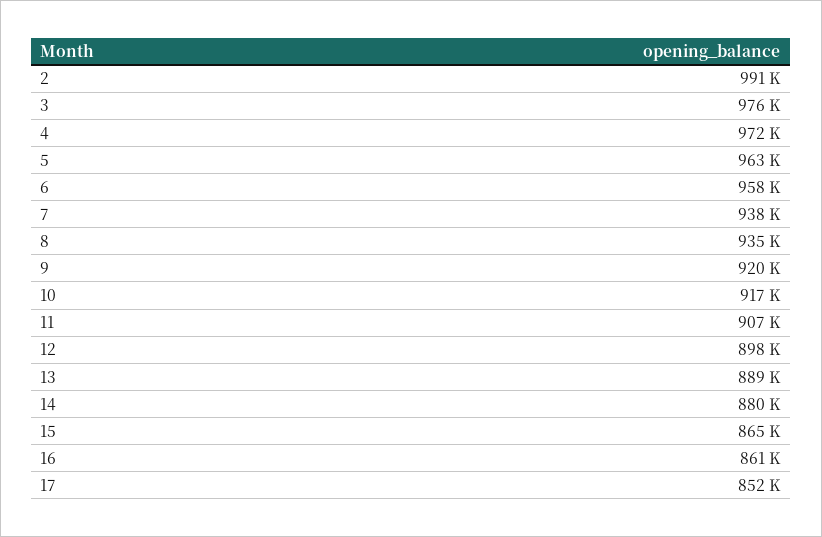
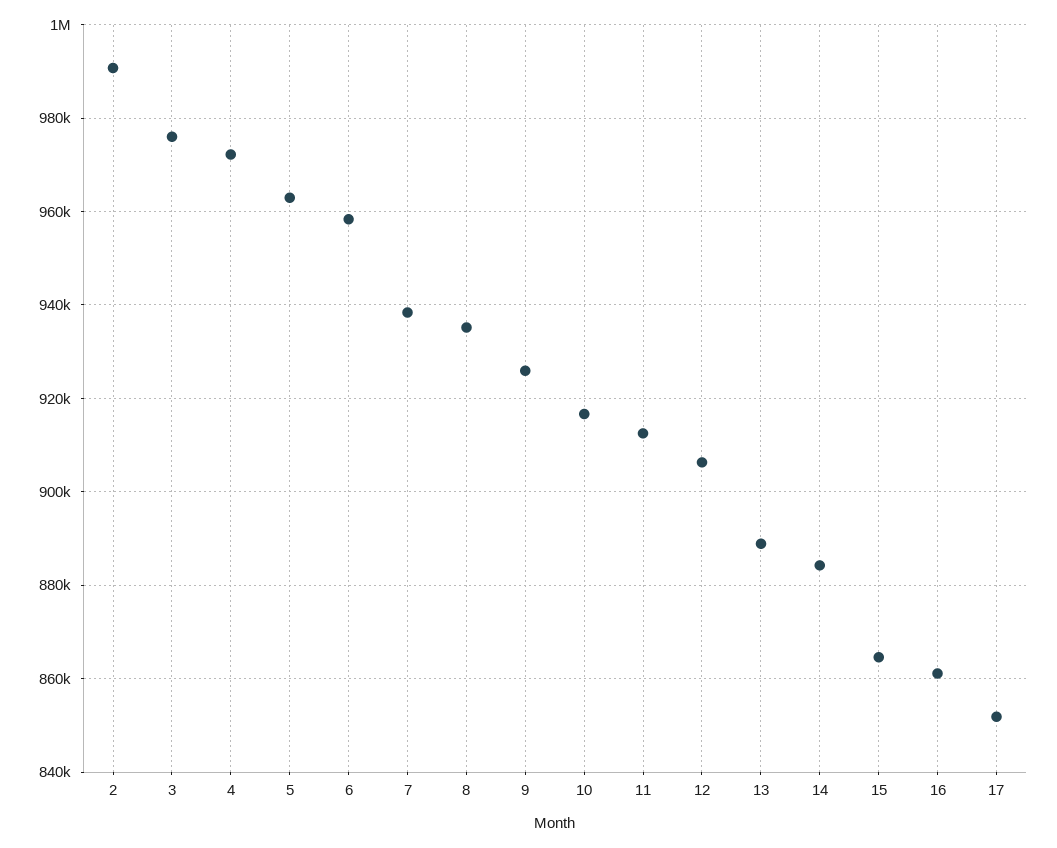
  {
    "2": 991000,
    "3": 976000,
    "4": 972000,
    "5": 963000,
    "6": 958000,
    "7": 938000,
    "8": 935000,
-   "9": 920000,
+   "9": 926000,
    "10": 917000,
-   "11": 907000,
+   "11": 912000,
-   "12": 898000,
+   "12": 906000,
    "13": 889000,
-   "14": 880000,
+   "14": 884000,
    "15": 865000,
    "16": 861000,
    "17": 852000
  }

